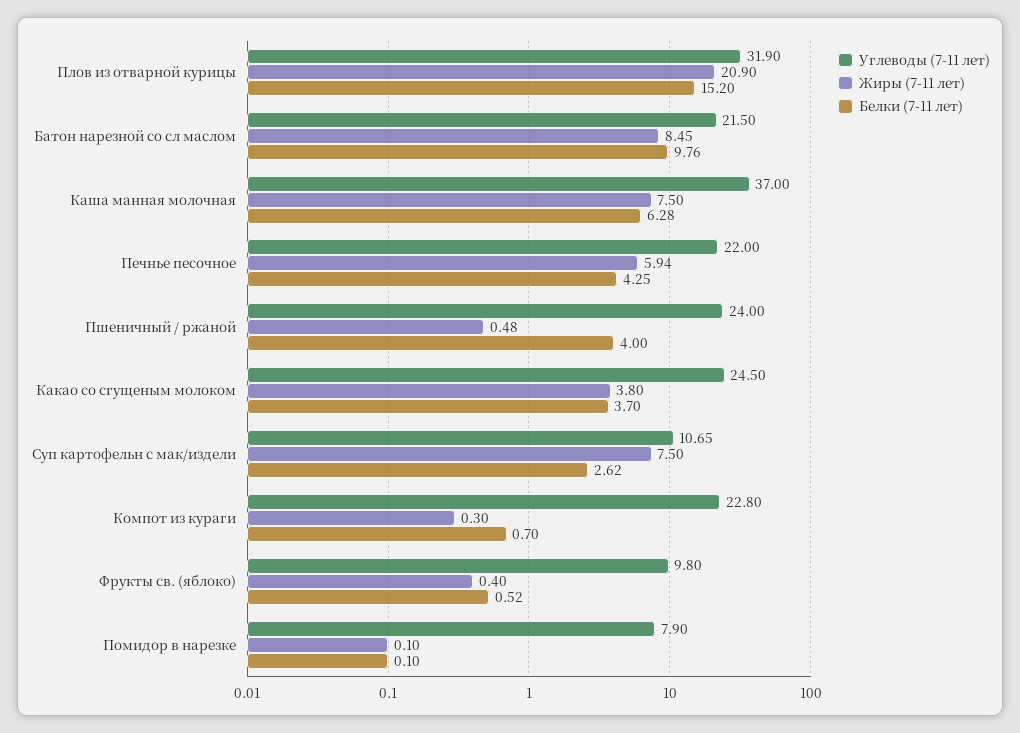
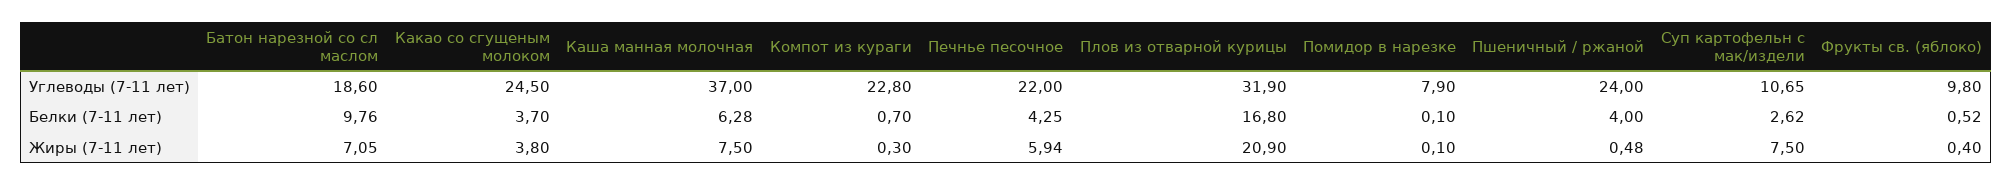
  {
    "Углеводы (7-11 лет)": {
      "Плов из отварной курицы": 31.9,
-     "Батон нарезной со сл маслом": 21.5,
+     "Батон нарезной со сл маслом": 18.6,
      "Каша манная молочная": 37,
      "Печнье песочное": 22,
      "Пшеничный / ржаной": 24,
      "Какао со сгущеным молоком": 24.5,
      "Суп картофельн с мак/издели": 10.65,
      "Компот из кураги": 22.8,
      "Фрукты св. (яблоко)": 9.8,
      "Помидор в нарезке": 7.9
    },
    "Жиры (7-11 лет)": {
      "Плов из отварной курицы": 20.9,
-     "Батон нарезной со сл маслом": 8.45,
+     "Батон нарезной со сл маслом": 7.05,
      "Каша манная молочная": 7.5,
      "Печнье песочное": 5.94,
      "Пшеничный / ржаной": 0.48,
      "Какао со сгущеным молоком": 3.8,
      "Суп картофельн с мак/издели": 7.5,
      "Компот из кураги": 0.3,
      "Фрукты св. (яблоко)": 0.4,
      "Помидор в нарезке": 0.1
    },
    "Белки (7-11 лет)": {
-     "Плов из отварной курицы": 15.2,
+     "Плов из отварной курицы": 16.8,
      "Батон нарезной со сл маслом": 9.76,
      "Каша манная молочная": 6.28,
      "Печнье песочное": 4.25,
      "Пшеничный / ржаной": 4,
      "Какао со сгущеным молоком": 3.7,
      "Суп картофельн с мак/издели": 2.62,
      "Компот из кураги": 0.7,
      "Фрукты св. (яблоко)": 0.52,
      "Помидор в нарезке": 0.1
    }
  }

